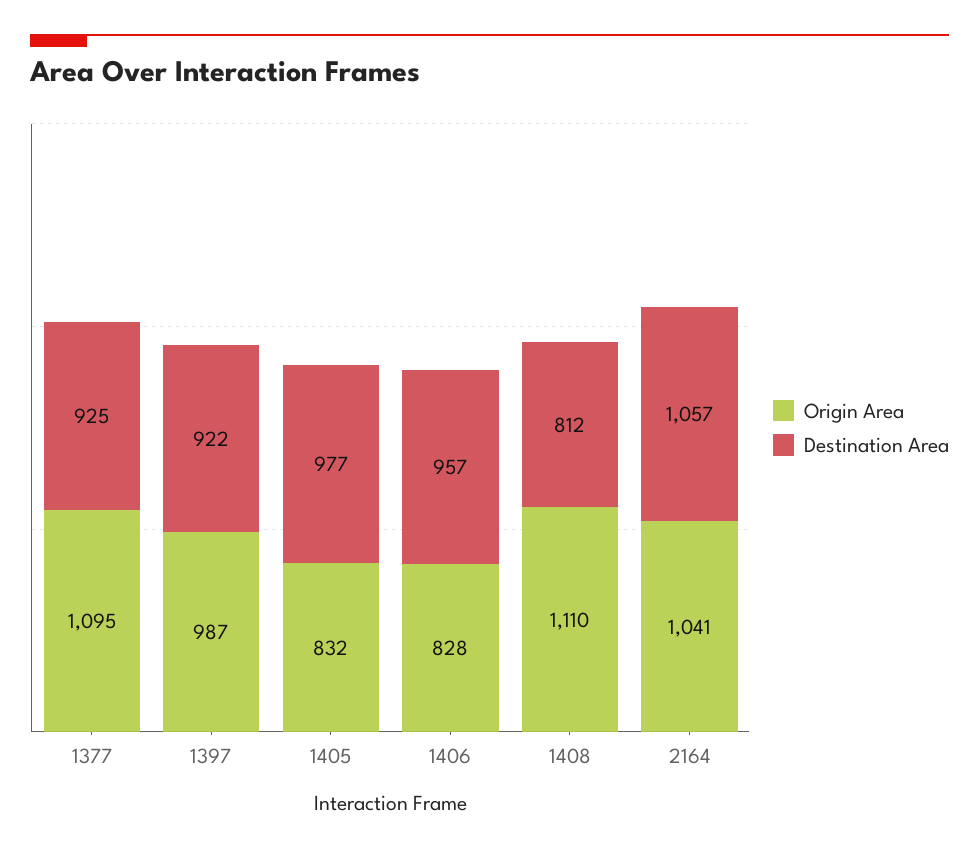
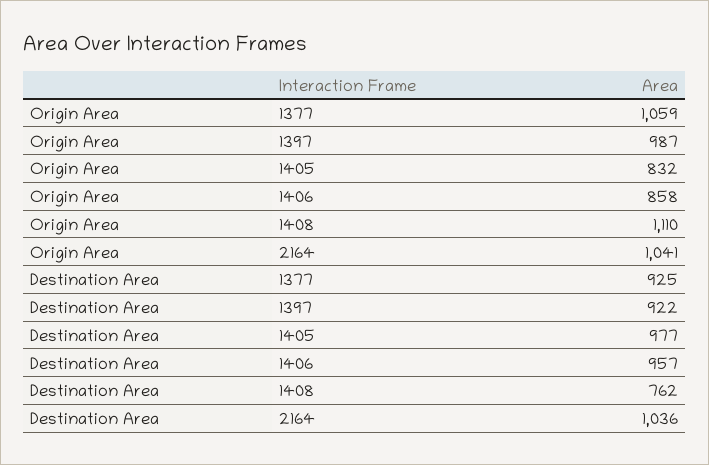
  {
    "Origin Area": {
-     "1377": 1095,
+     "1377": 1059,
      "1397": 987,
      "1405": 832,
-     "1406": 828,
+     "1406": 858,
      "1408": 1110,
      "2164": 1041
    },
    "Destination Area": {
      "1377": 925,
      "1397": 922,
      "1405": 977,
      "1406": 957,
-     "1408": 812,
+     "1408": 762,
-     "2164": 1057
+     "2164": 1036
    }
  }

